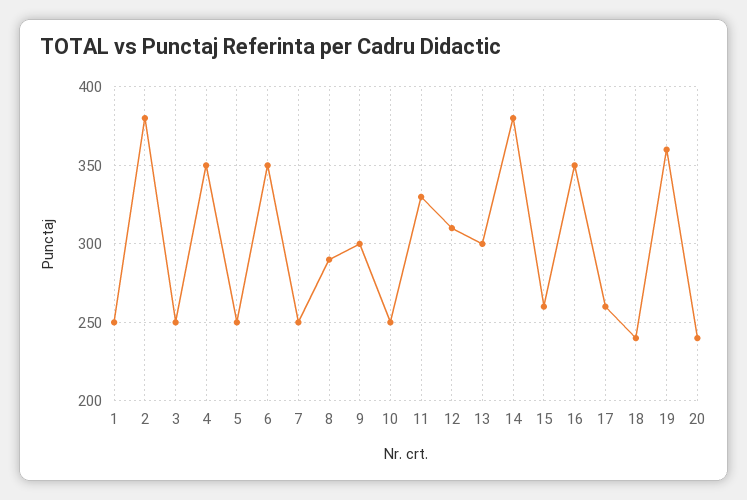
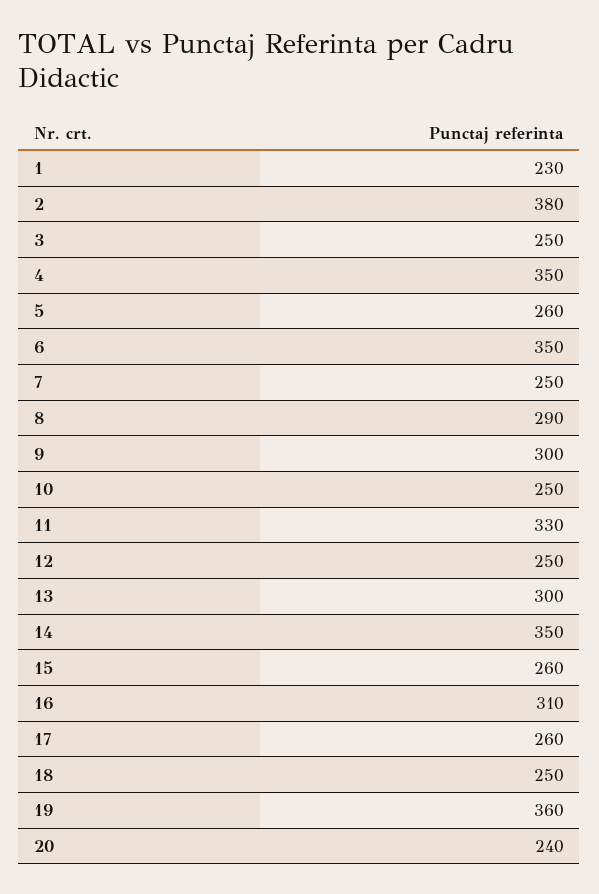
  {
-   "1": 250,
+   "1": 230,
    "2": 380,
    "3": 250,
    "4": 350,
-   "5": 250,
+   "5": 260,
    "6": 350,
    "7": 250,
    "8": 290,
    "9": 300,
    "10": 250,
    "11": 330,
-   "12": 310,
+   "12": 250,
    "13": 300,
-   "14": 380,
+   "14": 350,
    "15": 260,
-   "16": 350,
+   "16": 310,
    "17": 260,
-   "18": 240,
+   "18": 250,
    "19": 360,
    "20": 240
  }

